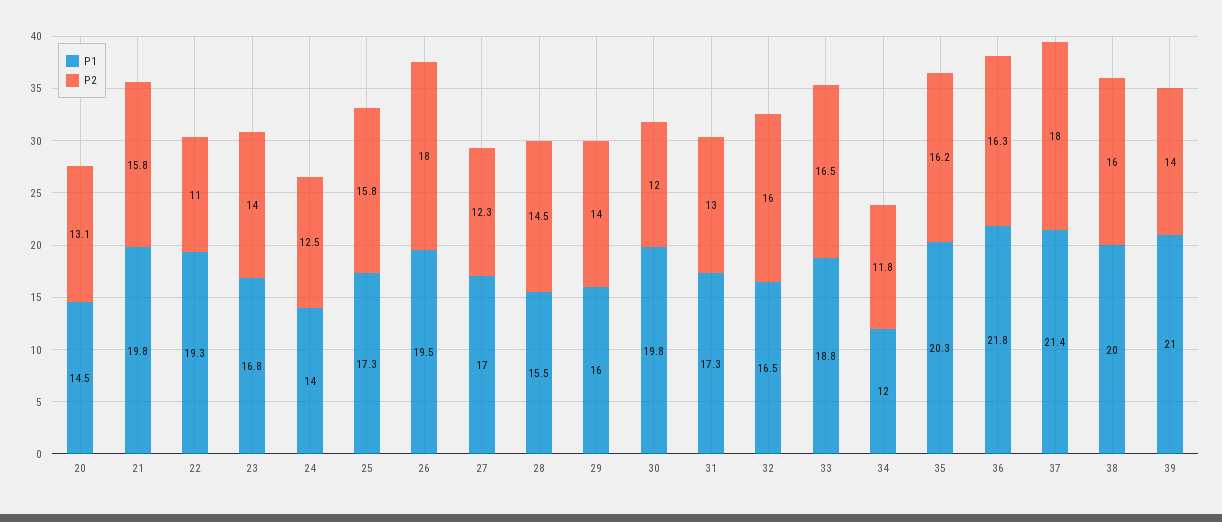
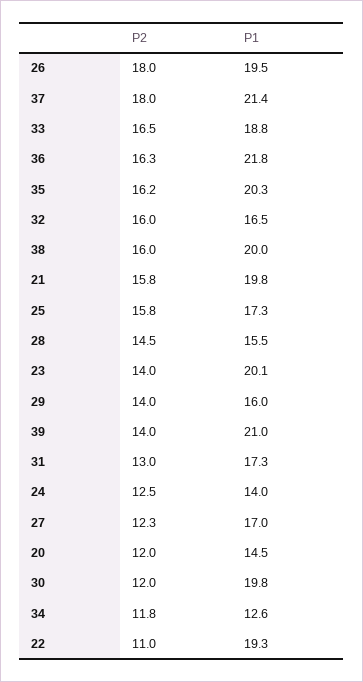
  {
    "P1": {
      "20": 14.5,
      "21": 19.8,
      "22": 19.3,
-     "23": 16.8,
+     "23": 20.1,
      "24": 14,
      "25": 17.3,
      "26": 19.5,
      "27": 17,
      "28": 15.5,
      "29": 16,
      "30": 19.8,
      "31": 17.3,
      "32": 16.5,
      "33": 18.8,
-     "34": 12,
+     "34": 12.6,
      "35": 20.3,
      "36": 21.8,
      "37": 21.4,
      "38": 20,
      "39": 21
    },
    "P2": {
-     "20": 13.1,
+     "20": 12,
      "21": 15.8,
      "22": 11,
      "23": 14,
      "24": 12.5,
      "25": 15.8,
      "26": 18,
      "27": 12.3,
      "28": 14.5,
      "29": 14,
      "30": 12,
      "31": 13,
      "32": 16,
      "33": 16.5,
      "34": 11.8,
      "35": 16.2,
      "36": 16.3,
      "37": 18,
      "38": 16,
      "39": 14
    }
  }

